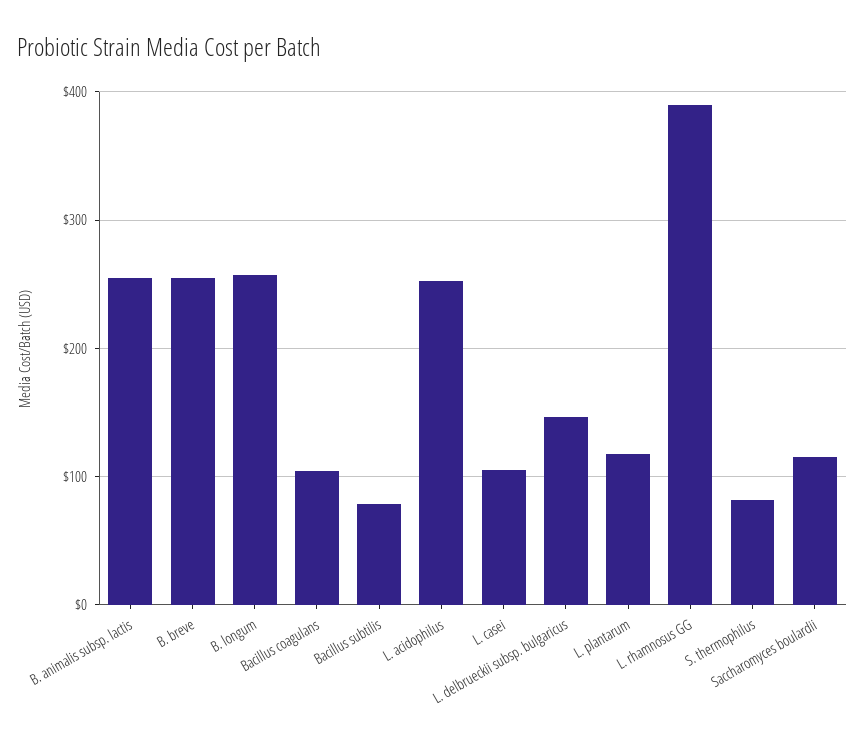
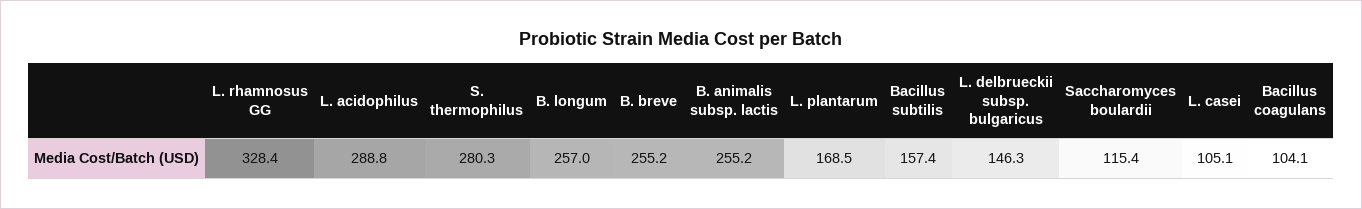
  {
    "B. animalis subsp. lactis": 255.2,
    "B. breve": 255.2,
    "B. longum": 257,
    "Bacillus coagulans": 104.1,
-   "Bacillus subtilis": 80,
+   "Bacillus subtilis": 157.4,
-   "L. acidophilus": 250,
+   "L. acidophilus": 288.8,
    "L. casei": 105.1,
    "L. delbrueckii subsp. bulgaricus": 146.3,
-   "L. plantarum": 120,
+   "L. plantarum": 168.5,
-   "L. rhamnosus GG": 390,
+   "L. rhamnosus GG": 328.4,
-   "S. thermophilus": 80,
+   "S. thermophilus": 280.3,
    "Saccharomyces boulardii": 115.4
  }

